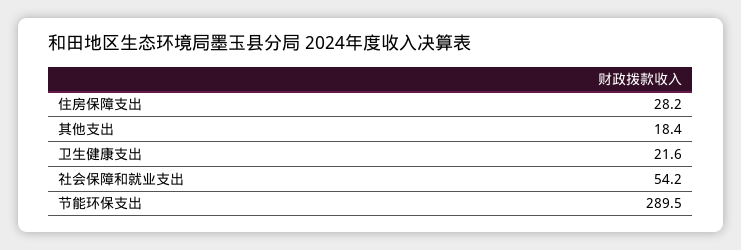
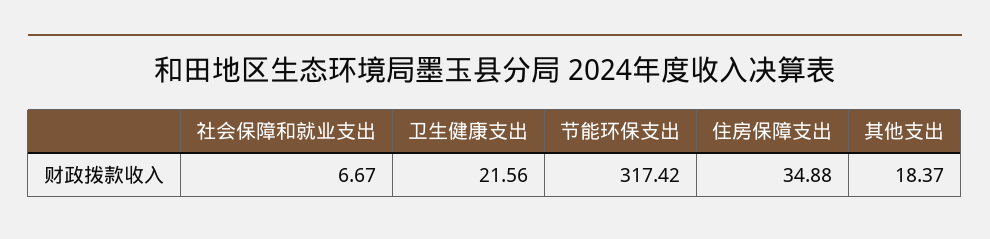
  {
-   "住房保障支出": 28.2,
+   "住房保障支出": 34.88,
    "其他支出": 18.37,
    "卫生健康支出": 21.56,
-   "社会保障和就业支出": 54.2,
+   "社会保障和就业支出": 6.67,
-   "节能环保支出": 289.5
+   "节能环保支出": 317.42
  }

